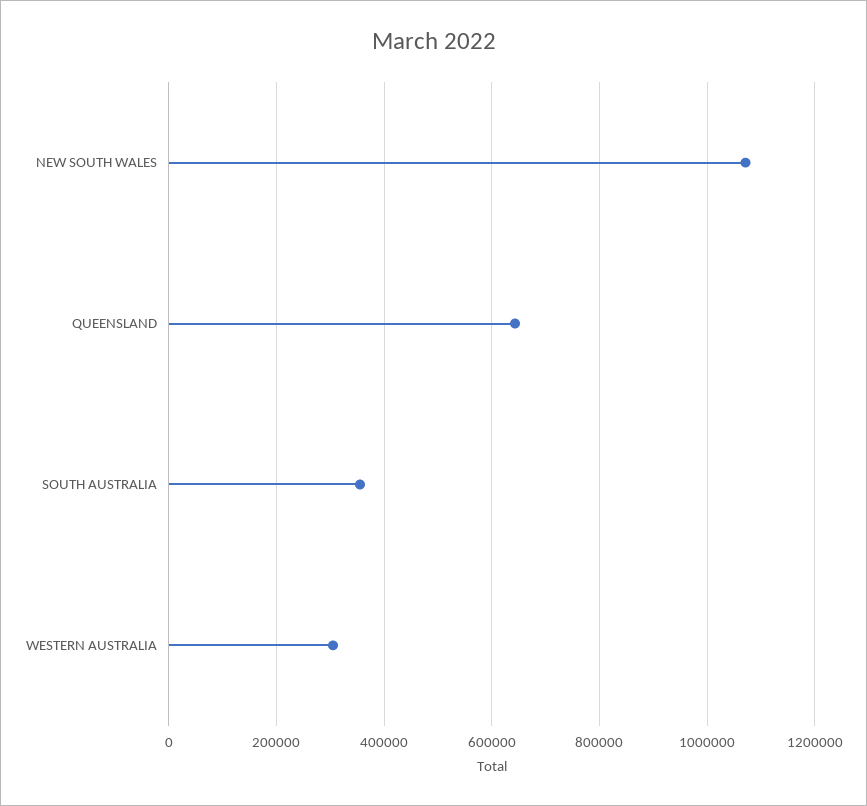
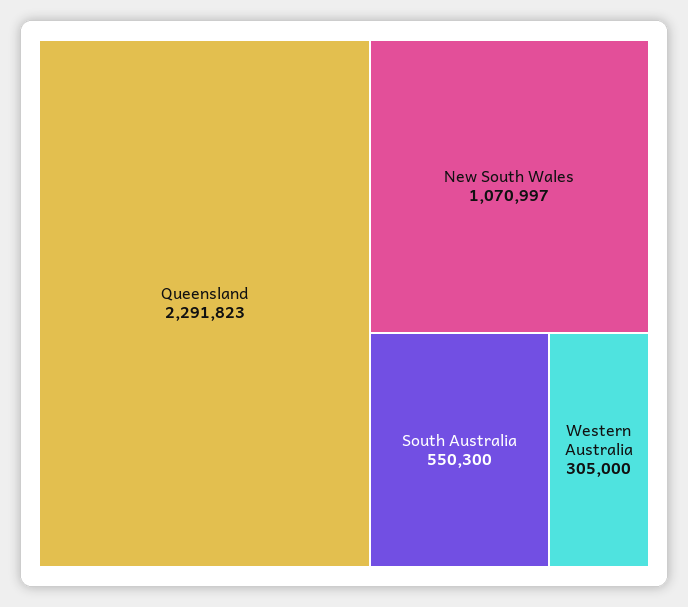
  {
    "NEW SOUTH WALES": 1070997,
-   "QUEENSLAND": 640000,
+   "QUEENSLAND": 2291823,
-   "SOUTH AUSTRALIA": 360000,
+   "SOUTH AUSTRALIA": 550300,
    "WESTERN AUSTRALIA": 305000
  }

